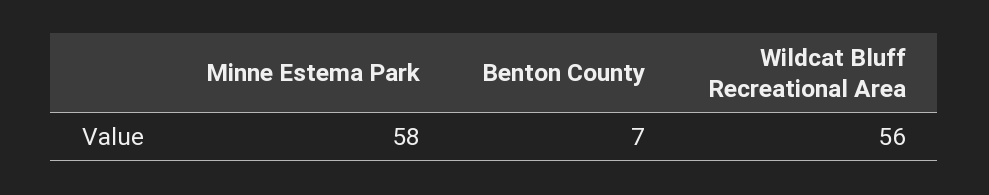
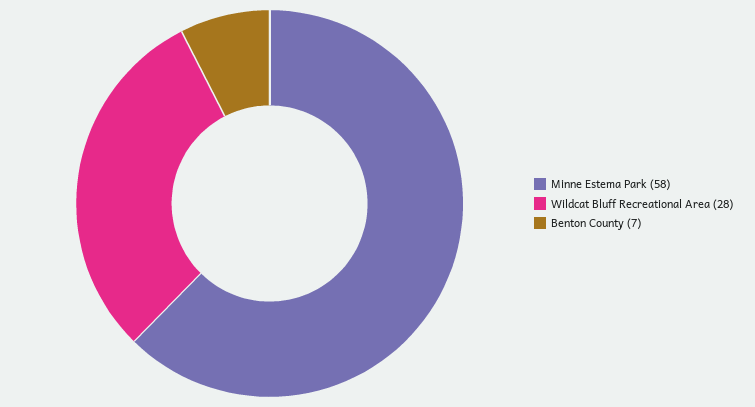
  {
    "Minne Estema Park": 58,
    "Benton County": 7,
-   "Wildcat Bluff Recreational Area": 56
+   "Wildcat Bluff Recreational Area": 28
  }

